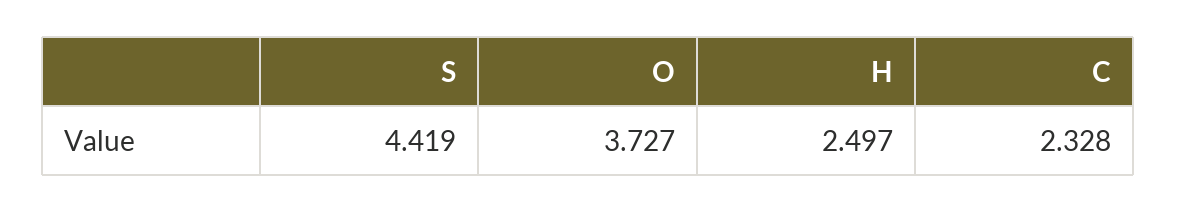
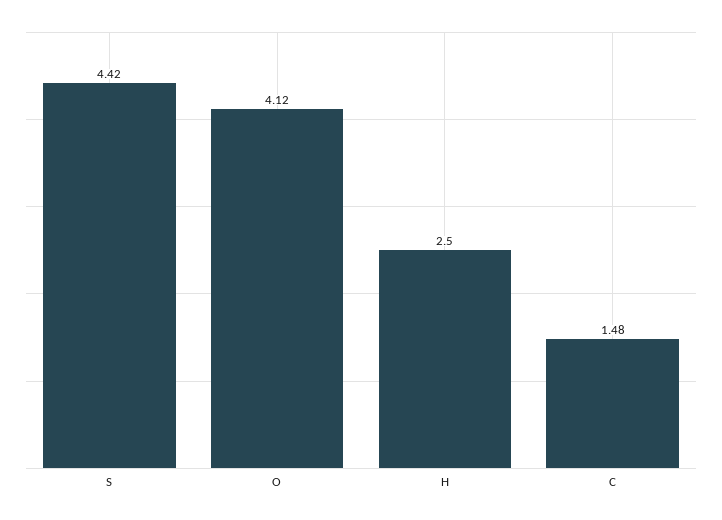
  {
    "S": 4.419,
-   "O": 3.727,
+   "O": 4.12,
    "H": 2.497,
-   "C": 2.328
+   "C": 1.48
  }

